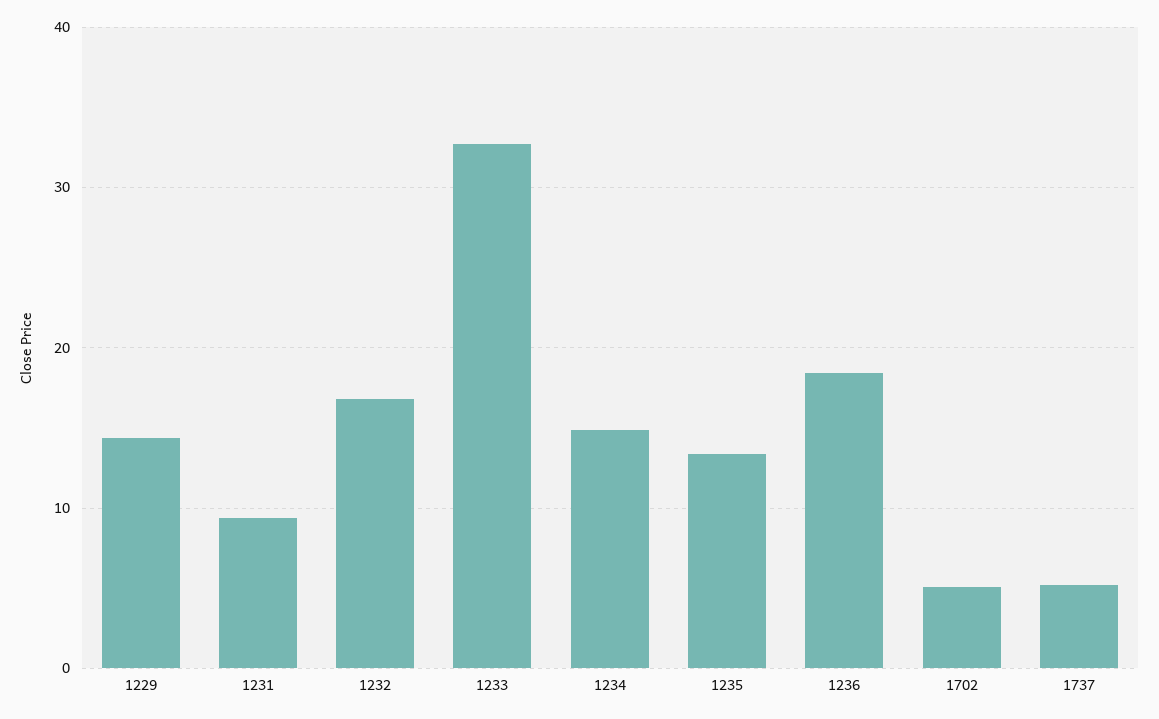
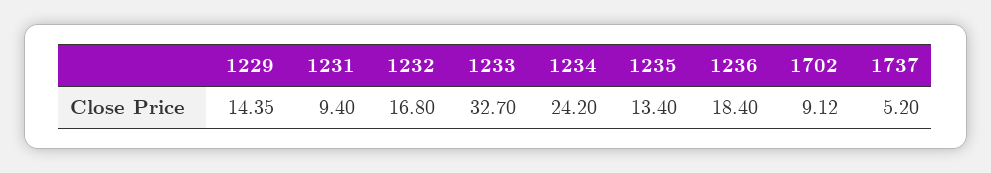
  {
    "1229": 14.35,
    "1231": 9.4,
    "1232": 16.8,
    "1233": 32.7,
-   "1234": 15,
+   "1234": 24.2,
    "1235": 13.4,
    "1236": 18.4,
-   "1702": 5,
+   "1702": 9.12,
    "1737": 5.2
  }

